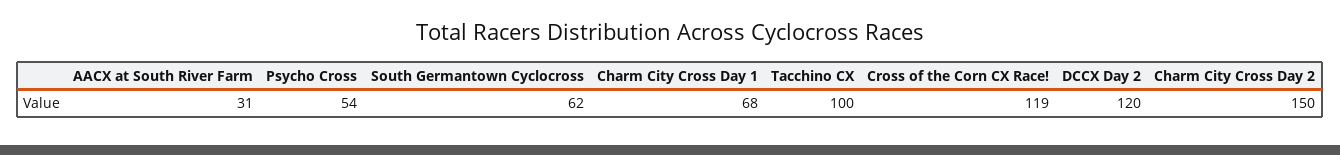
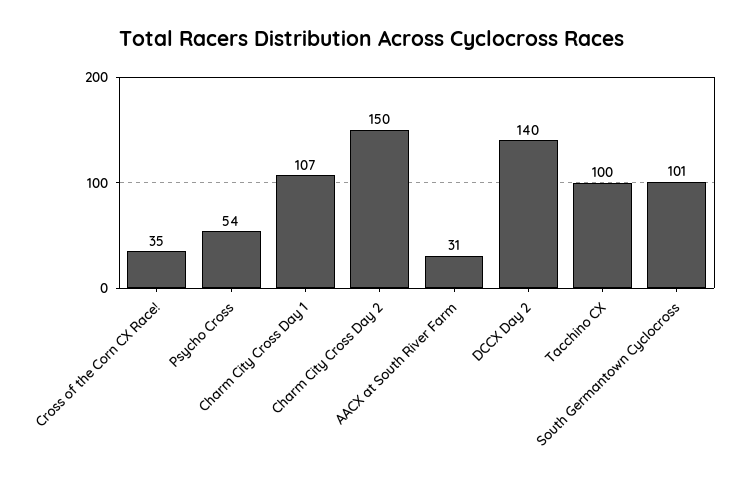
  {
    "AACX at South River Farm": 31,
    "Psycho Cross": 54,
-   "South Germantown Cyclocross": 62,
+   "South Germantown Cyclocross": 101,
-   "Charm City Cross Day 1": 68,
+   "Charm City Cross Day 1": 107,
    "Tacchino CX": 100,
-   "Cross of the Corn CX Race!": 119,
+   "Cross of the Corn CX Race!": 35,
-   "DCCX Day 2": 120,
+   "DCCX Day 2": 140,
    "Charm City Cross Day 2": 150
  }

